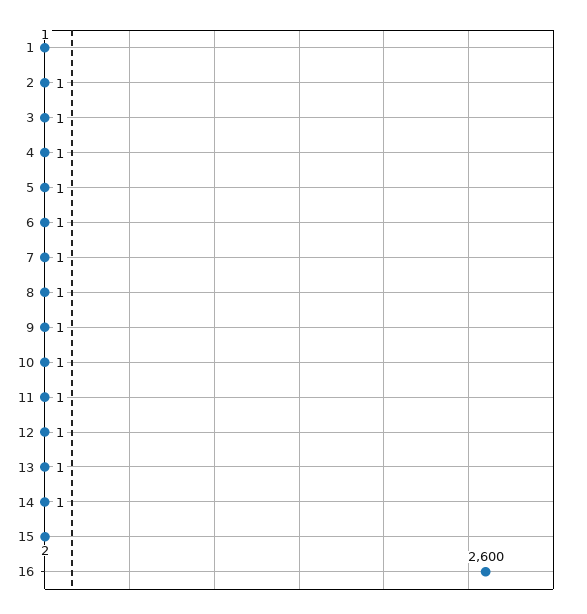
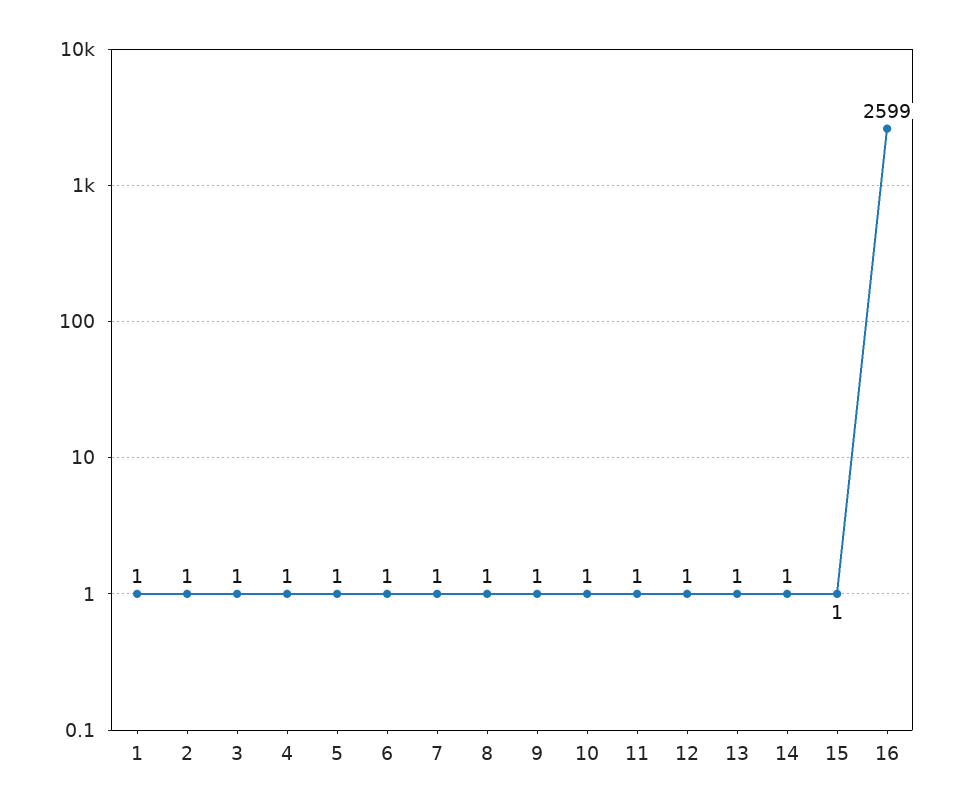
  {
    "1": 1,
    "2": 1,
    "3": 1,
    "4": 1,
    "5": 1,
    "6": 1,
    "7": 1,
    "8": 1,
    "9": 1,
    "10": 1,
    "11": 1,
    "12": 1,
    "13": 1,
    "14": 1,
-   "15": 2,
+   "15": 1,
-   "16": 2600
+   "16": 2599
  }

